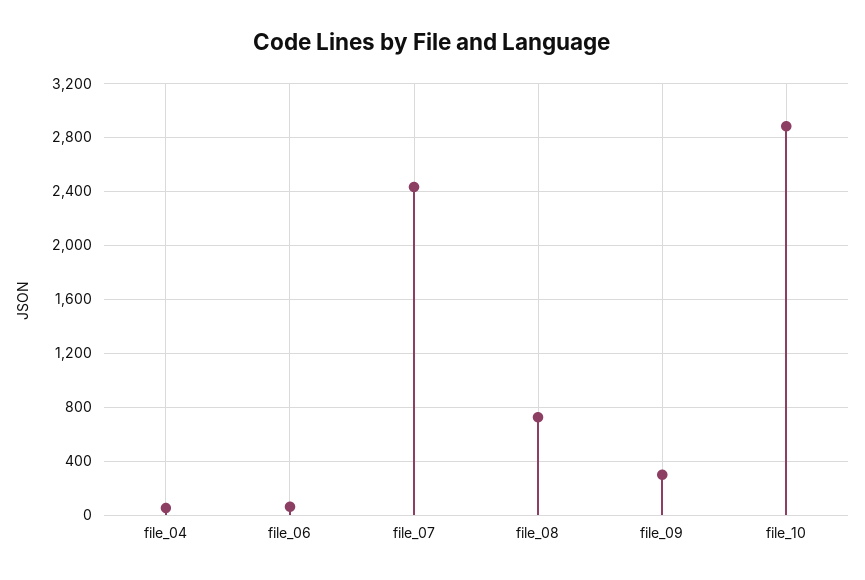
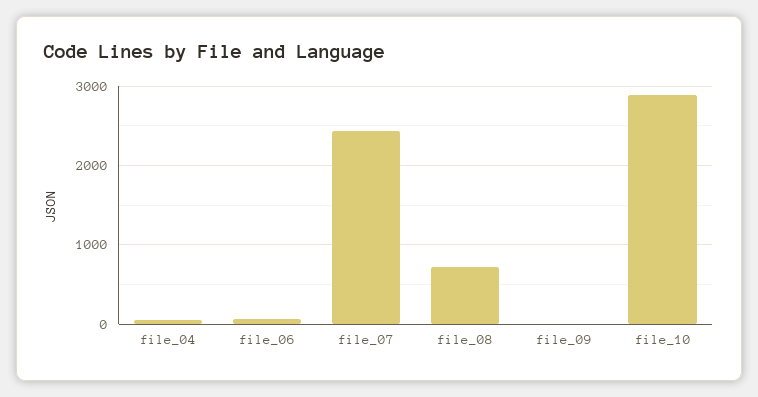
  {
    "file_04": 50,
    "file_06": 50,
    "file_07": 2450,
    "file_08": 750,
-   "file_09": 300,
+   "file_09": 0,
    "file_10": 2900
  }

